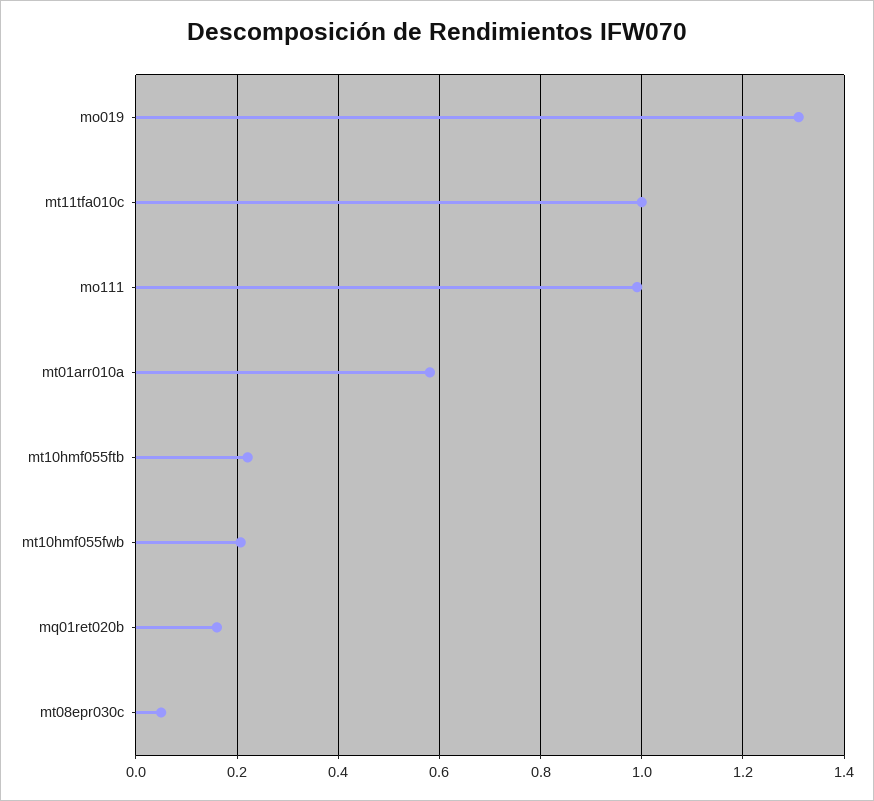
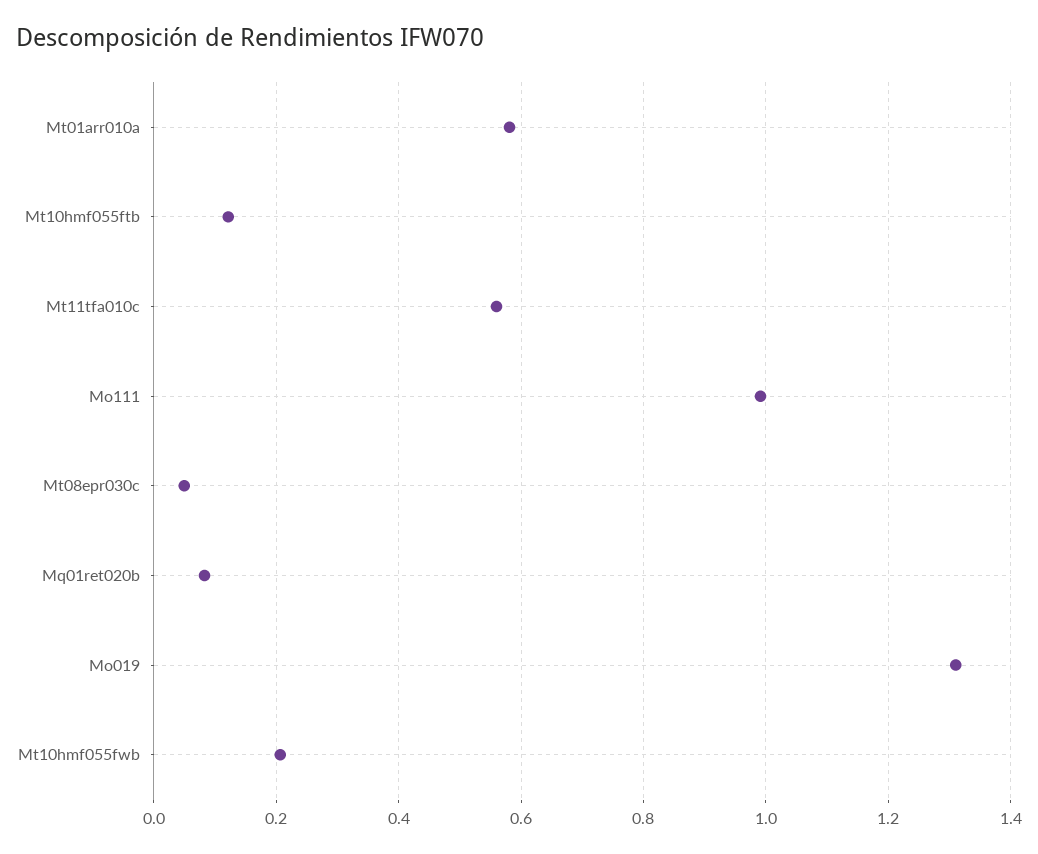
  {
    "mo019": 1.32,
-   "mt11tfa010c": 1,
+   "mt11tfa010c": 0.56,
    "mo111": 1,
    "mt01arr010a": 0.58,
-   "mt10hmf055ftb": 0.22,
+   "mt10hmf055ftb": 0.12,
    "mt10hmf055fwb": 0.2,
-   "mq01ret020b": 0.16,
+   "mq01ret020b": 0.08,
    "mt08epr030c": 0.06
  }

